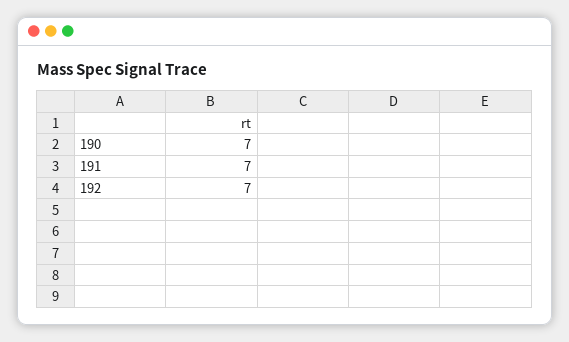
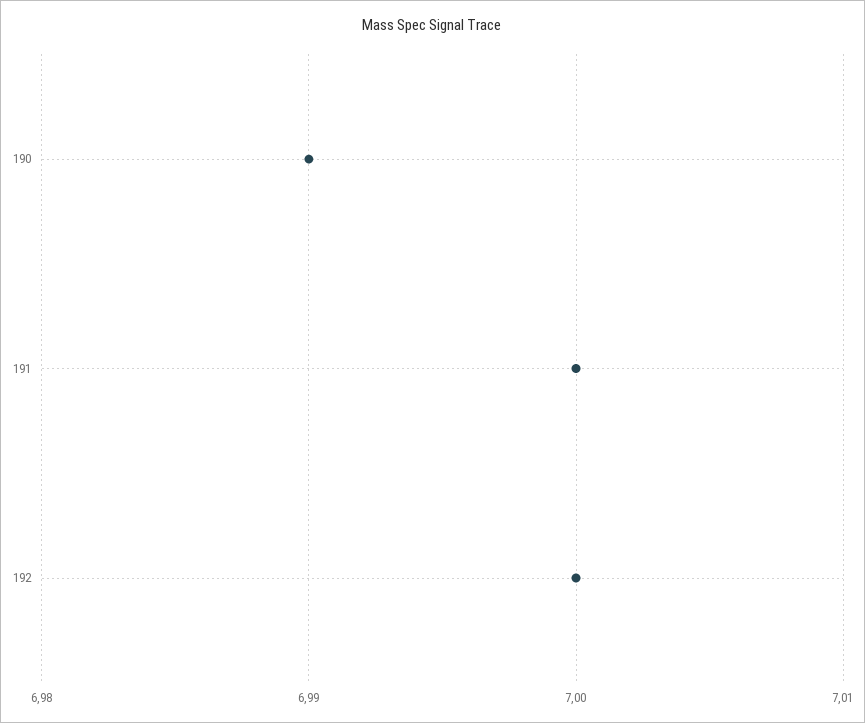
  {
-   "190": 7,
+   "190": 6.99,
    "191": 7,
    "192": 7
  }

